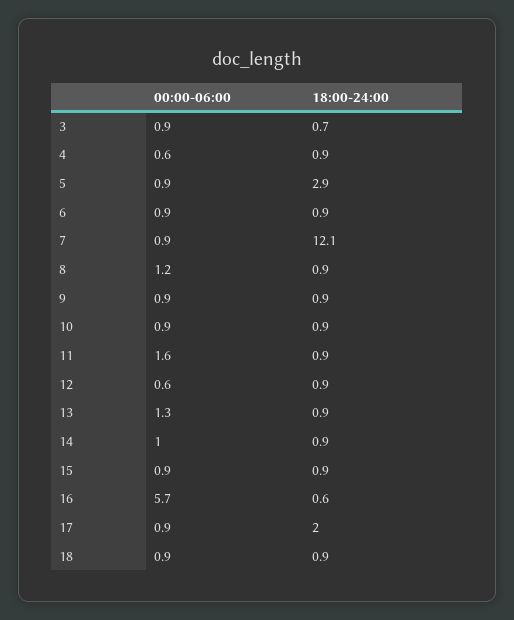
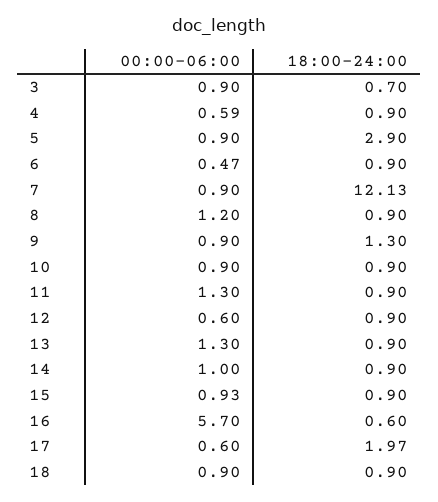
  {
    "00:00-06:00": {
      "3": 0.9,
      "4": 0.59,
      "5": 0.9,
-     "6": 0.9,
+     "6": 0.47,
      "7": 0.9,
      "8": 1.2,
      "9": 0.9,
      "10": 0.9,
-     "11": 1.6,
+     "11": 1.3,
      "12": 0.6,
      "13": 1.3,
      "14": 1,
      "15": 0.93,
      "16": 5.7,
-     "17": 0.9,
+     "17": 0.6,
      "18": 0.9
    },
    "18:00-24:00": {
      "3": 0.7,
      "4": 0.9,
      "5": 2.9,
      "6": 0.9,
      "7": 12.13,
      "8": 0.9,
-     "9": 0.9,
+     "9": 1.3,
      "10": 0.9,
      "11": 0.9,
      "12": 0.9,
      "13": 0.9,
      "14": 0.9,
      "15": 0.9,
      "16": 0.6,
      "17": 1.97,
      "18": 0.9
    }
  }

